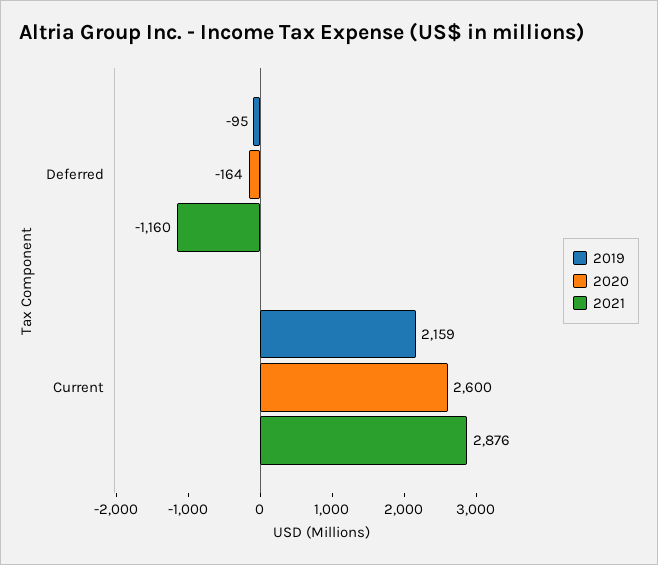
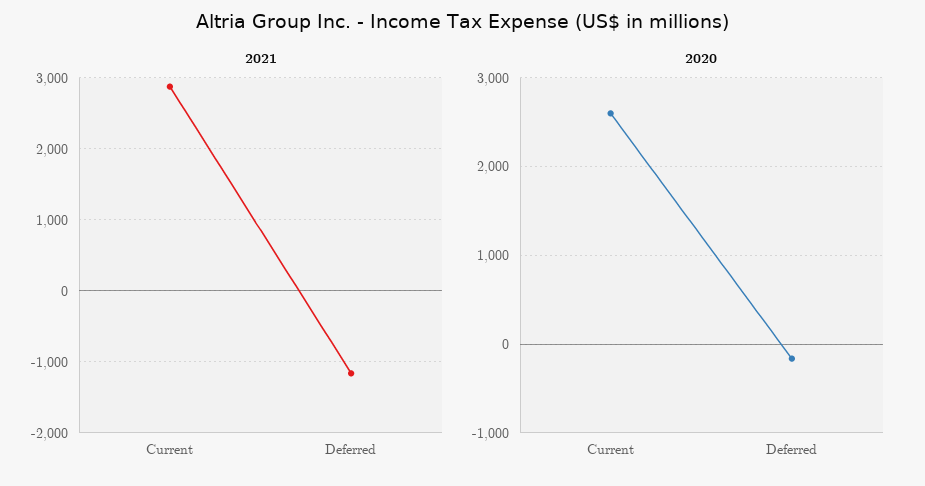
  {
-   "2019": {
-     "Deferred": -95,
-     "Current": 2159
-   },
    "2020": {
      "Deferred": -164,
      "Current": 2600
    },
    "2021": {
      "Deferred": -1160,
      "Current": 2876
    }
  }

